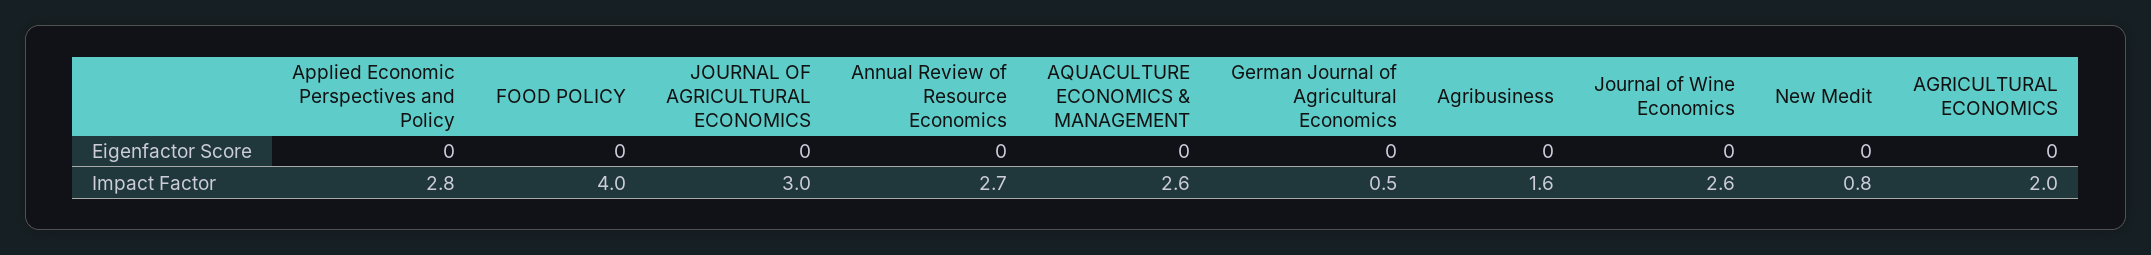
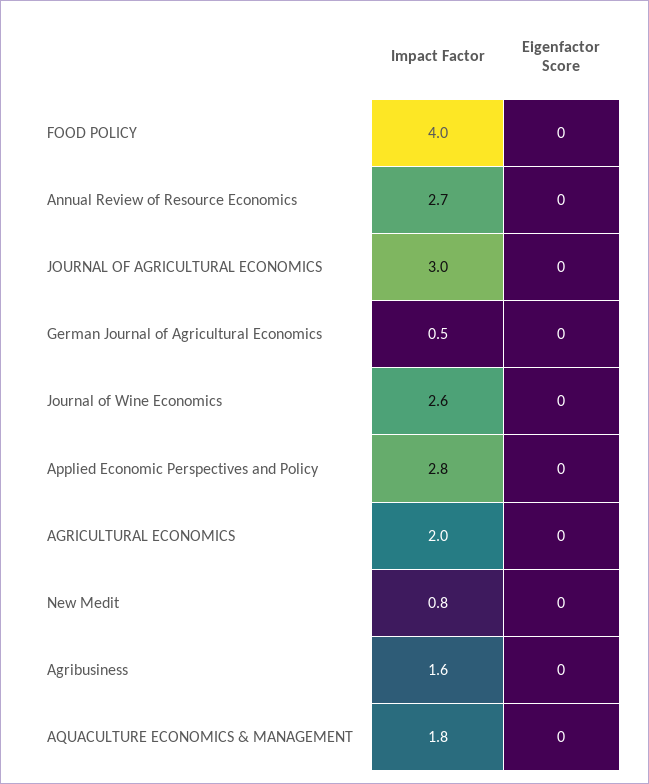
  {
    "Applied Economic Perspectives and Policy": {
      "Eigenfactor Score": 0,
      "Impact Factor": 2.8
    },
    "FOOD POLICY": {
      "Eigenfactor Score": 0,
      "Impact Factor": 4
    },
    "JOURNAL OF AGRICULTURAL ECONOMICS": {
      "Eigenfactor Score": 0,
      "Impact Factor": 3
    },
    "Annual Review of Resource Economics": {
      "Eigenfactor Score": 0,
      "Impact Factor": 2.7
    },
    "AQUACULTURE ECONOMICS & MANAGEMENT": {
      "Eigenfactor Score": 0,
-     "Impact Factor": 2.6
+     "Impact Factor": 1.8
    },
    "German Journal of Agricultural Economics": {
      "Eigenfactor Score": 0,
      "Impact Factor": 0.5
    },
    "Agribusiness": {
      "Eigenfactor Score": 0,
      "Impact Factor": 1.6
    },
    "Journal of Wine Economics": {
      "Eigenfactor Score": 0,
      "Impact Factor": 2.6
    },
    "New Medit": {
      "Eigenfactor Score": 0,
      "Impact Factor": 0.8
    },
    "AGRICULTURAL ECONOMICS": {
      "Eigenfactor Score": 0,
      "Impact Factor": 2
    }
  }

